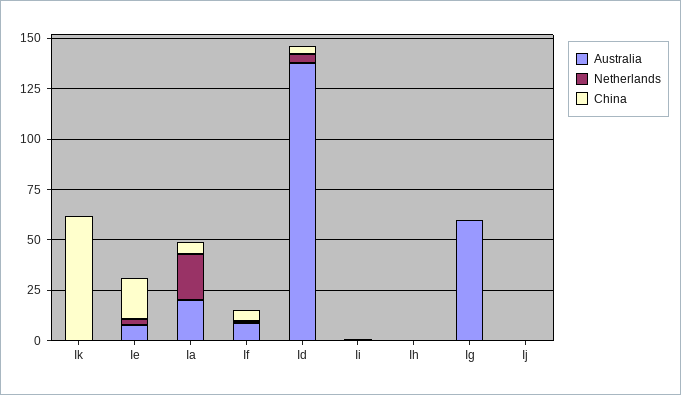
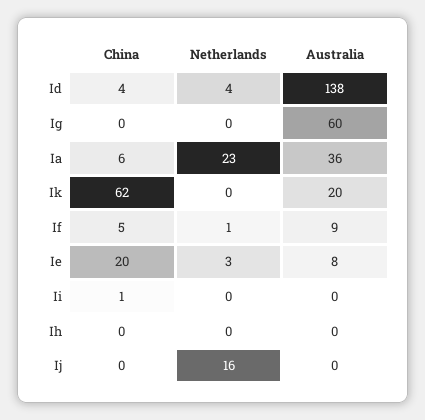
  {
    "Australia": {
-     "Ik": 0,
+     "Ik": 20,
      "Ie": 8,
-     "Ia": 20,
+     "Ia": 36,
      "If": 9,
      "Id": 138,
      "Ii": 0,
      "Ih": 0,
      "Ig": 60,
      "Ij": 0
    },
    "Netherlands": {
      "Ik": 0,
      "Ie": 3,
      "Ia": 23,
      "If": 1,
      "Id": 4,
      "Ii": 0,
      "Ih": 0,
      "Ig": 0,
-     "Ij": 0
+     "Ij": 16
    },
    "China": {
      "Ik": 62,
      "Ie": 20,
      "Ia": 6,
      "If": 5,
      "Id": 4,
      "Ii": 1,
      "Ih": 0,
      "Ig": 0,
      "Ij": 0
    }
  }

